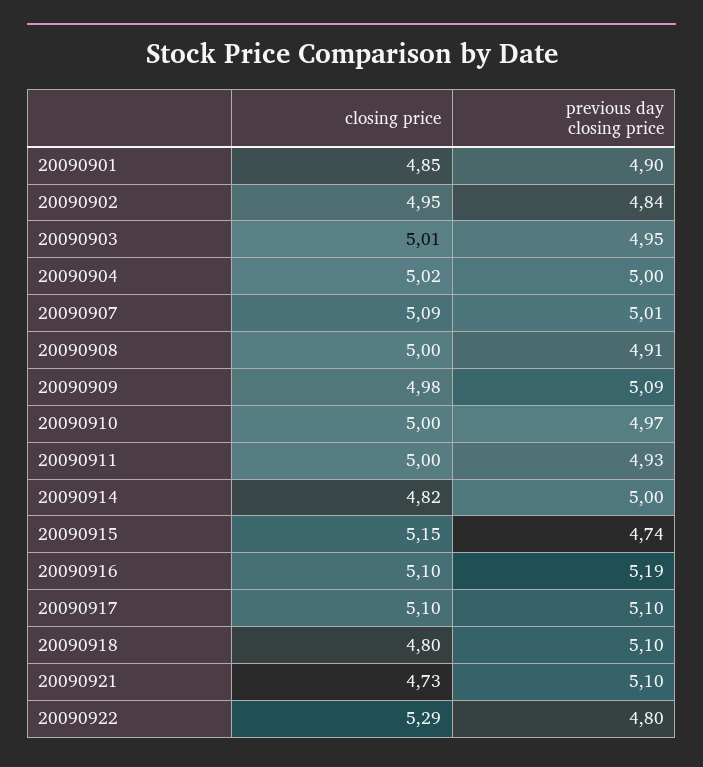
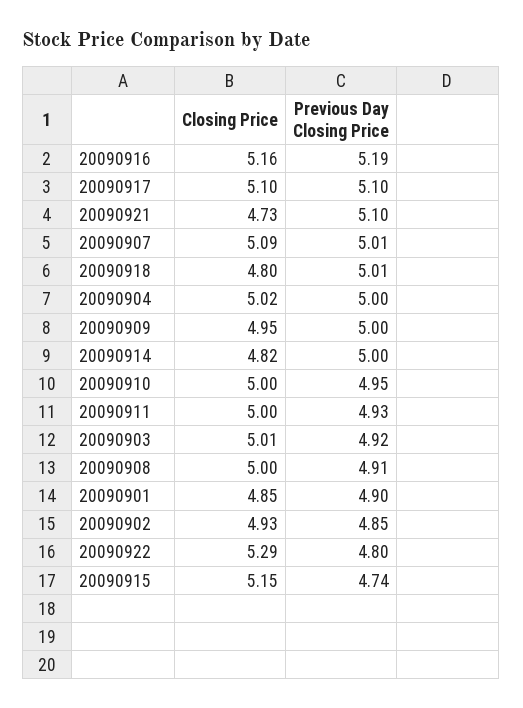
  {
    "closing price": {
      "20090901": 4.85,
-     "20090902": 4.95,
+     "20090902": 4.93,
      "20090903": 5.01,
      "20090904": 5.02,
      "20090907": 5.09,
      "20090908": 5,
-     "20090909": 4.98,
+     "20090909": 4.95,
      "20090910": 5,
      "20090911": 5,
      "20090914": 4.82,
      "20090915": 5.15,
-     "20090916": 5.1,
+     "20090916": 5.16,
      "20090917": 5.1,
      "20090918": 4.8,
      "20090921": 4.73,
      "20090922": 5.29
    },
    "previous day closing price": {
      "20090901": 4.9,
-     "20090902": 4.84,
+     "20090902": 4.85,
-     "20090903": 4.95,
+     "20090903": 4.92,
      "20090904": 5,
      "20090907": 5.01,
      "20090908": 4.91,
-     "20090909": 5.09,
+     "20090909": 5,
-     "20090910": 4.97,
+     "20090910": 4.95,
      "20090911": 4.93,
      "20090914": 5,
      "20090915": 4.74,
      "20090916": 5.19,
      "20090917": 5.1,
-     "20090918": 5.1,
+     "20090918": 5.01,
      "20090921": 5.1,
      "20090922": 4.8
    }
  }

